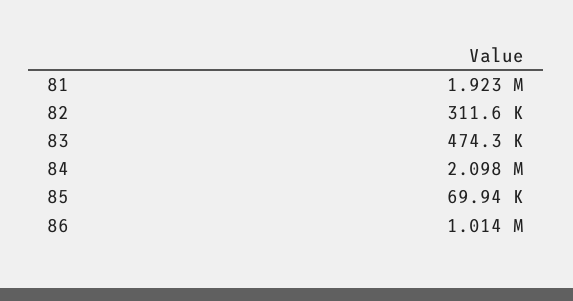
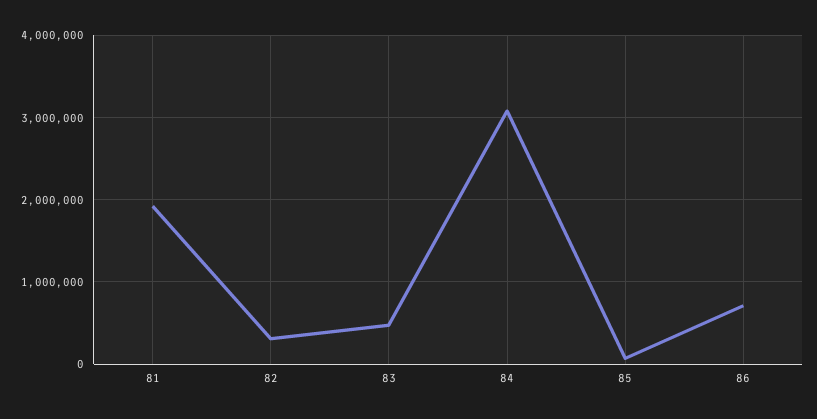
  {
    "81": 1923000,
    "82": 311600,
    "83": 474300,
-   "84": 2098000,
+   "84": 3100000,
    "85": 69940,
-   "86": 1014000
+   "86": 700000
  }

